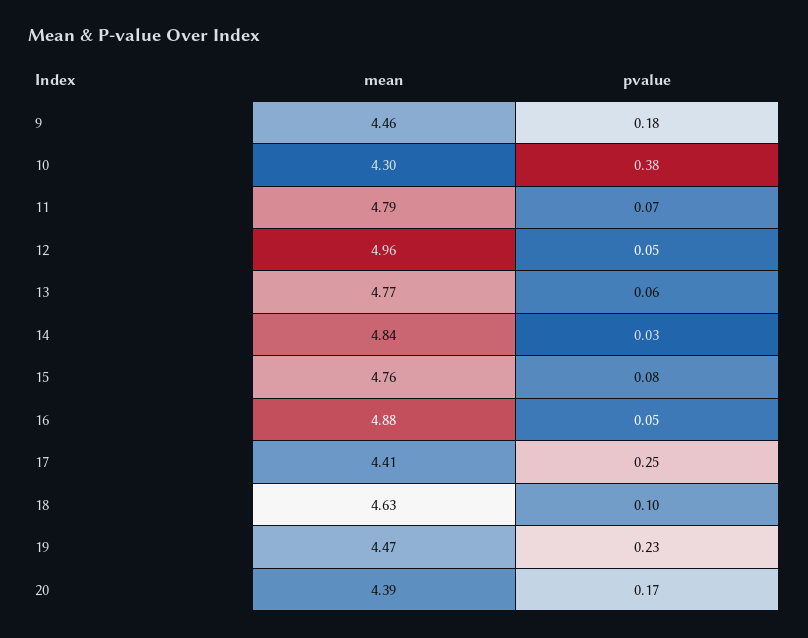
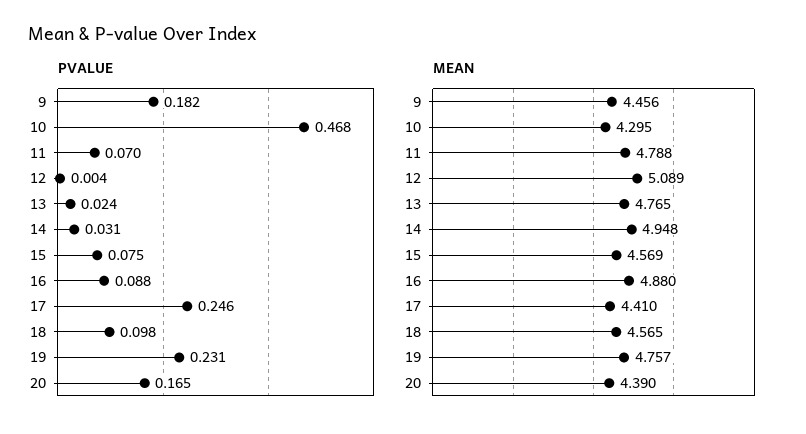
  {
    "mean": {
      "9": 4.456,
      "10": 4.295,
      "11": 4.788,
-     "12": 4.96,
+     "12": 5.089,
      "13": 4.765,
-     "14": 4.84,
+     "14": 4.948,
-     "15": 4.76,
+     "15": 4.569,
      "16": 4.88,
      "17": 4.41,
-     "18": 4.63,
+     "18": 4.565,
-     "19": 4.47,
+     "19": 4.757,
      "20": 4.39
    },
    "pvalue": {
      "9": 0.182,
-     "10": 0.38,
+     "10": 0.468,
      "11": 0.07,
-     "12": 0.05,
+     "12": 0.004,
-     "13": 0.06,
+     "13": 0.024,
      "14": 0.031,
      "15": 0.075,
-     "16": 0.05,
+     "16": 0.088,
      "17": 0.246,
      "18": 0.098,
      "19": 0.231,
      "20": 0.165
    }
  }

